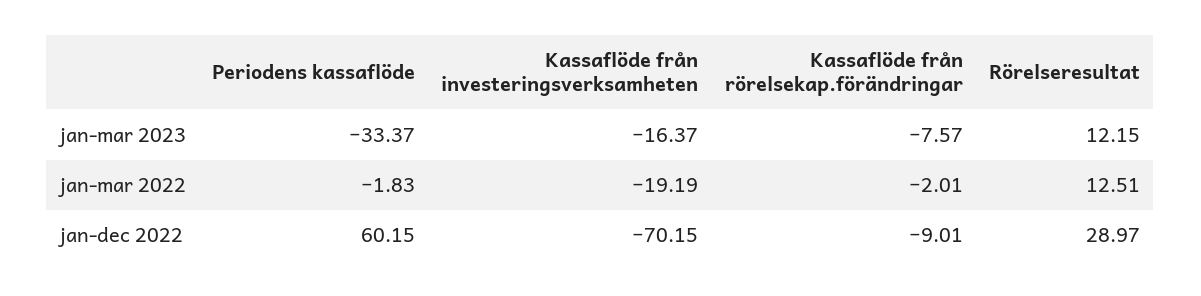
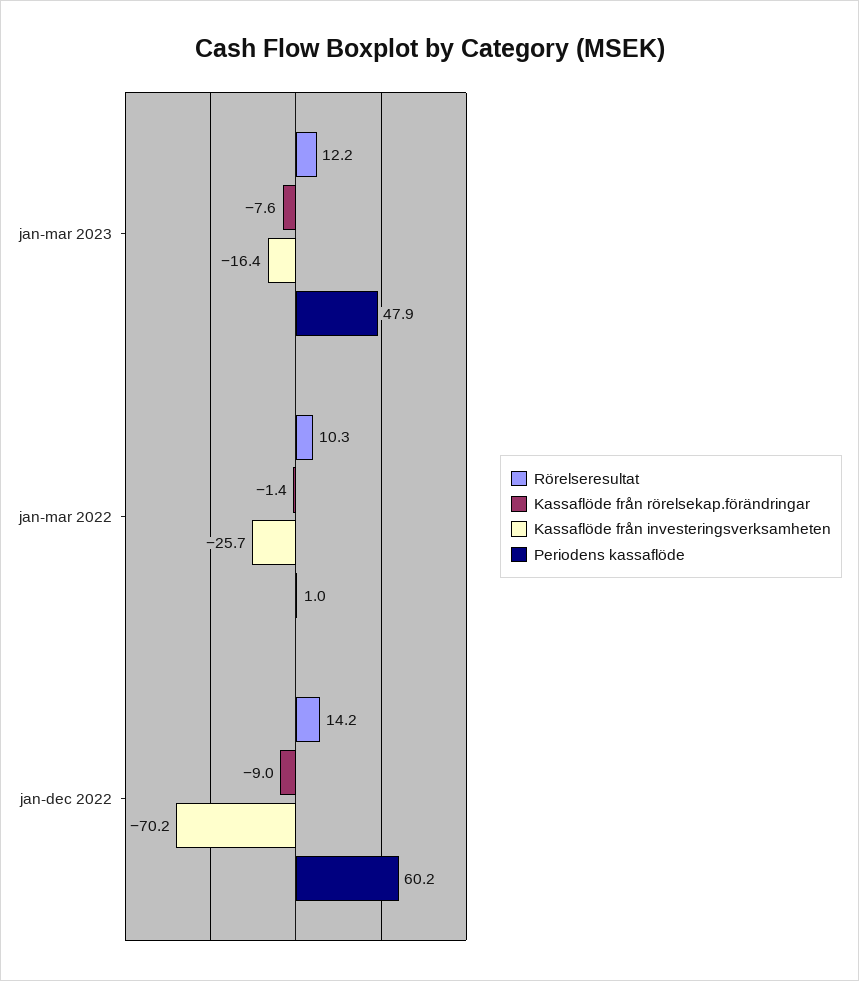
  {
    "Periodens kassaflöde": {
-     "jan-mar 2023": -33.37,
+     "jan-mar 2023": 47.9,
-     "jan-mar 2022": -1.83,
+     "jan-mar 2022": 1,
      "jan-dec 2022": 60.15
    },
    "Kassaflöde från investeringsverksamheten": {
      "jan-mar 2023": -16.37,
-     "jan-mar 2022": -19.19,
+     "jan-mar 2022": -25.7,
      "jan-dec 2022": -70.15
    },
    "Kassaflöde från rörelsekap.förändringar": {
      "jan-mar 2023": -7.57,
-     "jan-mar 2022": -2.01,
+     "jan-mar 2022": -1.4,
      "jan-dec 2022": -9.01
    },
    "Rörelseresultat": {
      "jan-mar 2023": 12.15,
-     "jan-mar 2022": 12.51,
+     "jan-mar 2022": 10.3,
-     "jan-dec 2022": 28.97
+     "jan-dec 2022": 14.2
    }
  }

